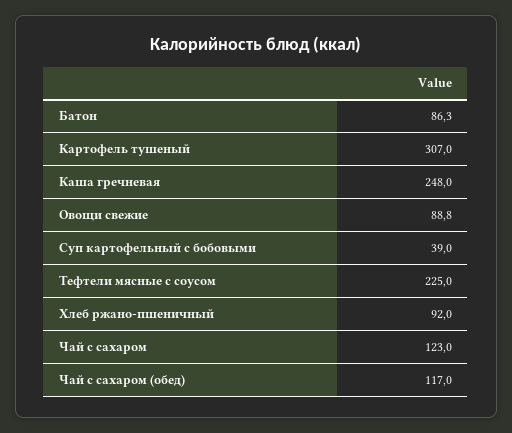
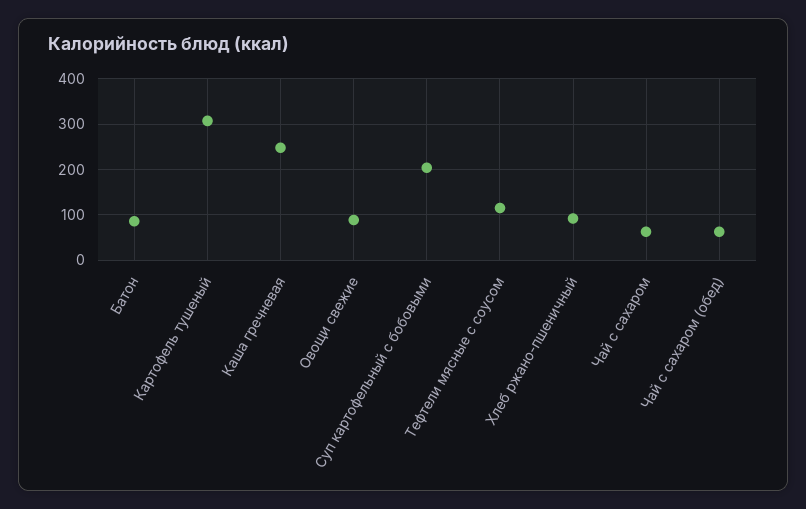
  {
    "Батон": 86.3,
    "Картофель тушеный": 307,
    "Каша гречневая": 248,
    "Овощи свежие": 88.8,
-   "Суп картофельный с бобовыми": 39,
+   "Суп картофельный с бобовыми": 200,
-   "Тефтели мясные с соусом": 225,
+   "Тефтели мясные с соусом": 120,
    "Хлеб ржано-пшеничный": 92,
-   "Чай с сахаром": 123,
+   "Чай с сахаром": 60,
-   "Чай с сахаром (обед)": 117
+   "Чай с сахаром (обед)": 60
  }

